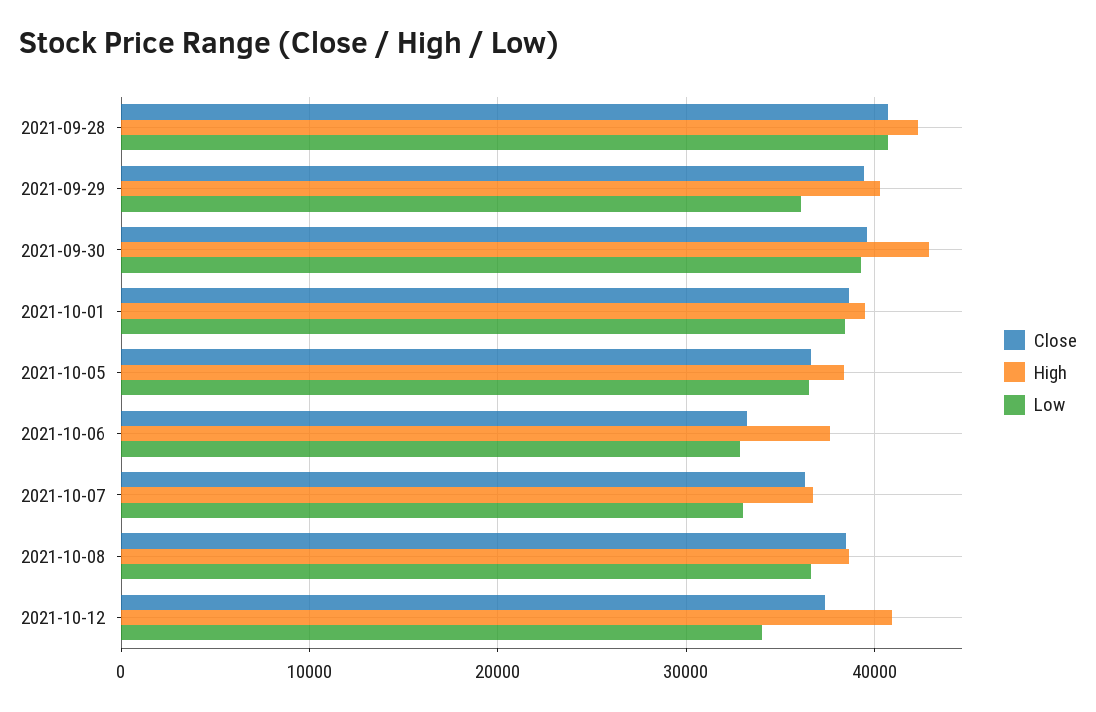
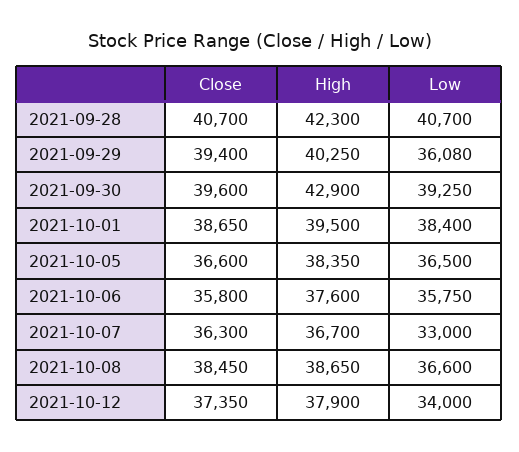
  {
    "Close": {
      "2021-09-28": 40700,
      "2021-09-29": 39400,
      "2021-09-30": 39600,
      "2021-10-01": 38650,
      "2021-10-05": 36600,
-     "2021-10-06": 33000,
+     "2021-10-06": 35800,
      "2021-10-07": 36300,
      "2021-10-08": 38450,
      "2021-10-12": 37350
    },
    "High": {
      "2021-09-28": 42300,
      "2021-09-29": 40250,
      "2021-09-30": 42900,
      "2021-10-01": 39500,
      "2021-10-05": 38350,
      "2021-10-06": 37600,
      "2021-10-07": 36700,
      "2021-10-08": 38650,
-     "2021-10-12": 41000
+     "2021-10-12": 37900
    },
    "Low": {
      "2021-09-28": 40700,
      "2021-09-29": 36080,
      "2021-09-30": 39250,
      "2021-10-01": 38400,
      "2021-10-05": 36500,
-     "2021-10-06": 33000,
+     "2021-10-06": 35750,
      "2021-10-07": 33000,
      "2021-10-08": 36600,
      "2021-10-12": 34000
    }
  }

